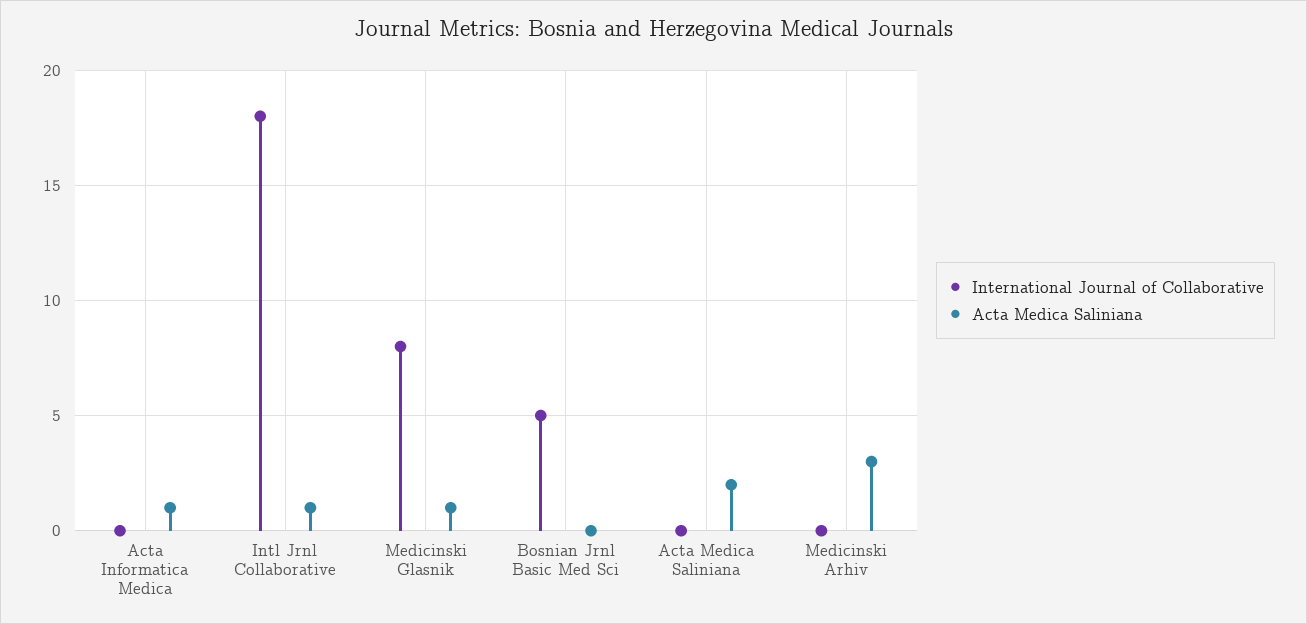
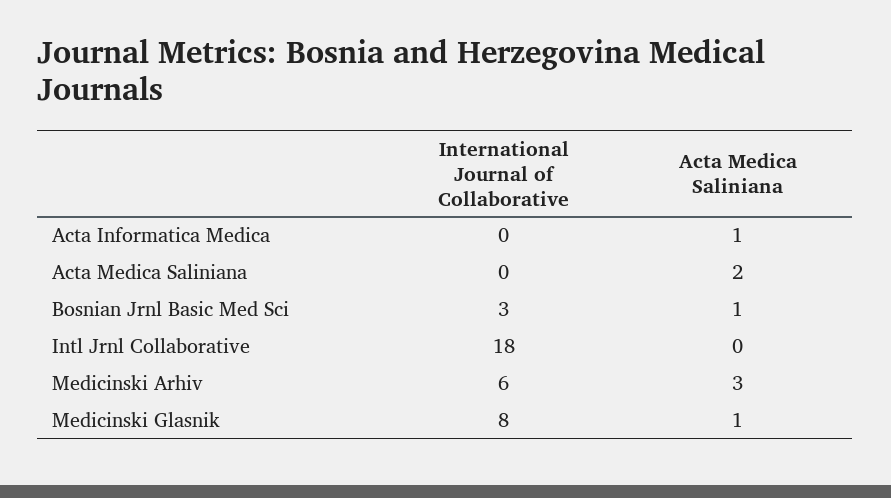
  {
    "International Journal of Collaborative": {
      "Acta Informatica Medica": 0,
      "Intl Jrnl Collaborative": 18,
      "Medicinski Glasnik": 8,
-     "Bosnian Jrnl Basic Med Sci": 5,
+     "Bosnian Jrnl Basic Med Sci": 3,
      "Acta Medica Saliniana": 0,
-     "Medicinski Arhiv": 0
+     "Medicinski Arhiv": 6
    },
    "Acta Medica Saliniana": {
      "Acta Informatica Medica": 1,
-     "Intl Jrnl Collaborative": 1,
+     "Intl Jrnl Collaborative": 0,
      "Medicinski Glasnik": 1,
-     "Bosnian Jrnl Basic Med Sci": 0,
+     "Bosnian Jrnl Basic Med Sci": 1,
      "Acta Medica Saliniana": 2,
      "Medicinski Arhiv": 3
    }
  }

